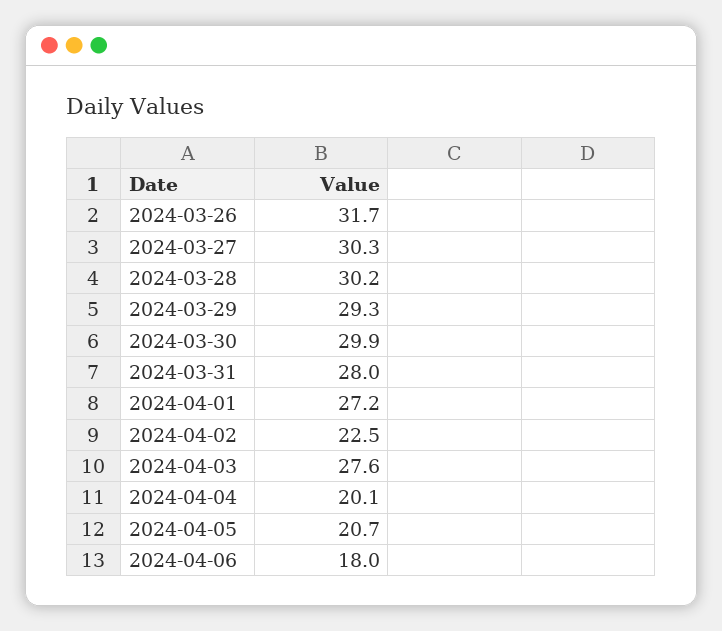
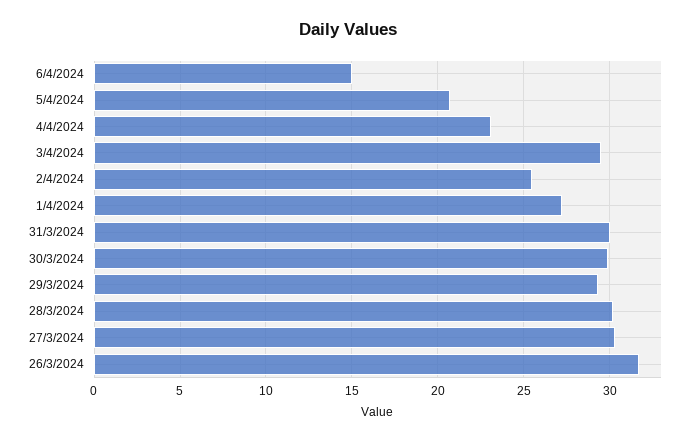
  {
    "2024-03-26": 31.7,
    "2024-03-27": 30.3,
    "2024-03-28": 30.2,
    "2024-03-29": 29.3,
    "2024-03-30": 29.9,
-   "2024-03-31": 28,
+   "2024-03-31": 30,
    "2024-04-01": 27.2,
-   "2024-04-02": 22.5,
+   "2024-04-02": 25.5,
-   "2024-04-03": 27.6,
+   "2024-04-03": 29.5,
-   "2024-04-04": 20.1,
+   "2024-04-04": 23,
    "2024-04-05": 20.7,
-   "2024-04-06": 18
+   "2024-04-06": 15
  }

